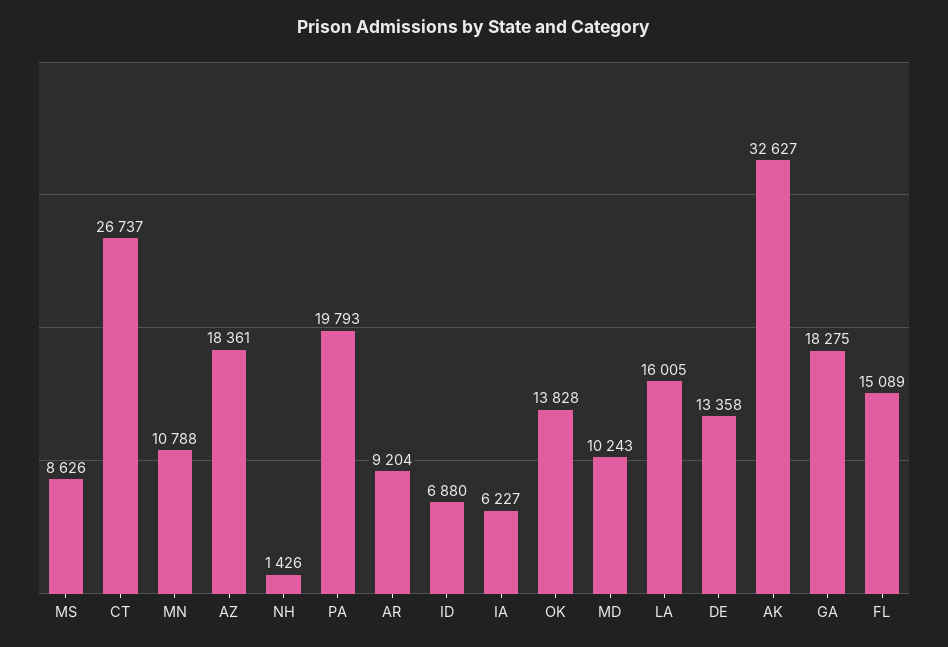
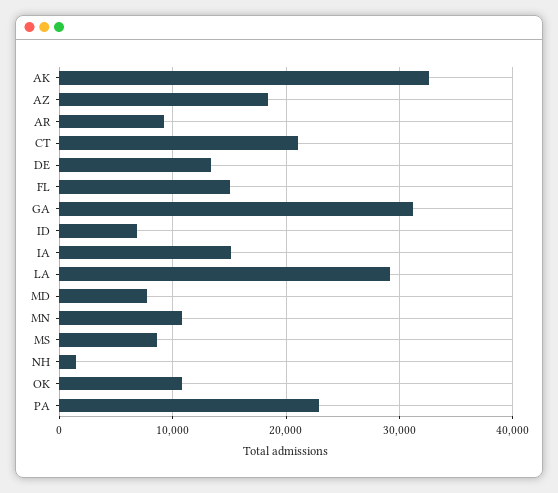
  {
    "MS": 8626,
-   "CT": 26737,
+   "CT": 21000,
    "MN": 10788,
    "AZ": 18361,
    "NH": 1426,
-   "PA": 19793,
+   "PA": 23000,
    "AR": 9204,
    "ID": 6880,
-   "IA": 6227,
+   "IA": 15000,
-   "OK": 13828,
+   "OK": 11000,
-   "MD": 10243,
+   "MD": 8000,
-   "LA": 16005,
+   "LA": 29000,
    "DE": 13358,
    "AK": 32627,
-   "GA": 18275,
+   "GA": 31000,
    "FL": 15089
  }

